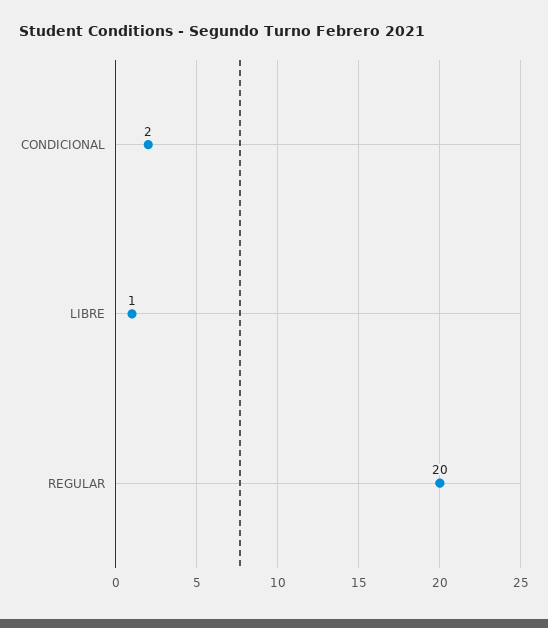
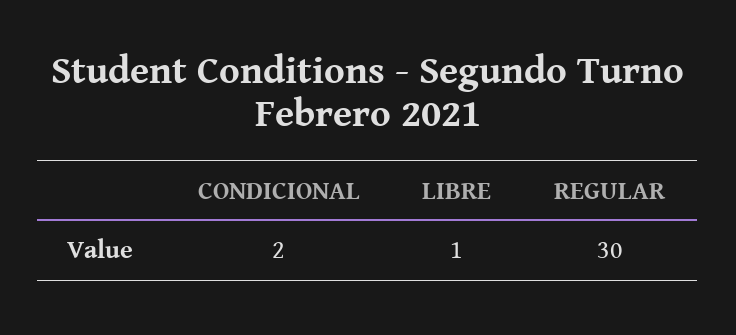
  {
    "CONDICIONAL": 2,
    "LIBRE": 1,
-   "REGULAR": 20
+   "REGULAR": 30
  }

